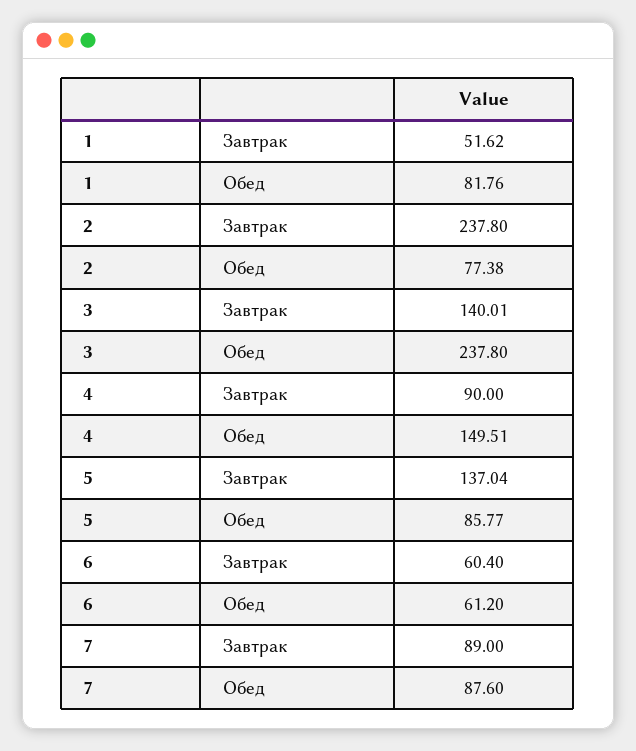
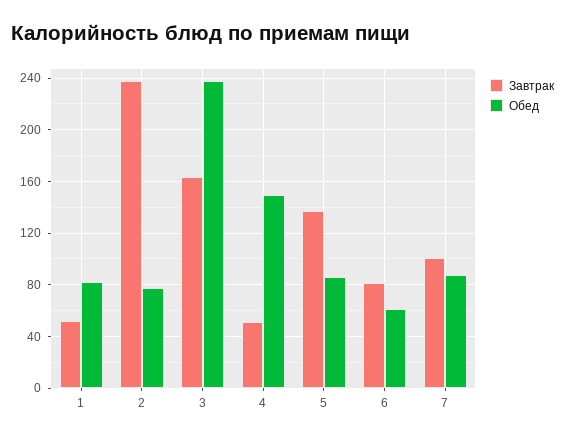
  {
    "Завтрак": {
      "1": 51.62,
      "2": 237.8,
-     "3": 140.01,
+     "3": 165,
-     "4": 90,
+     "4": 50,
      "5": 137.04,
-     "6": 60.4,
+     "6": 80,
-     "7": 89
+     "7": 100
    },
    "Обед": {
      "1": 81.76,
      "2": 77.38,
      "3": 237.8,
      "4": 149.51,
      "5": 85.77,
      "6": 61.2,
      "7": 87.6
    }
  }

